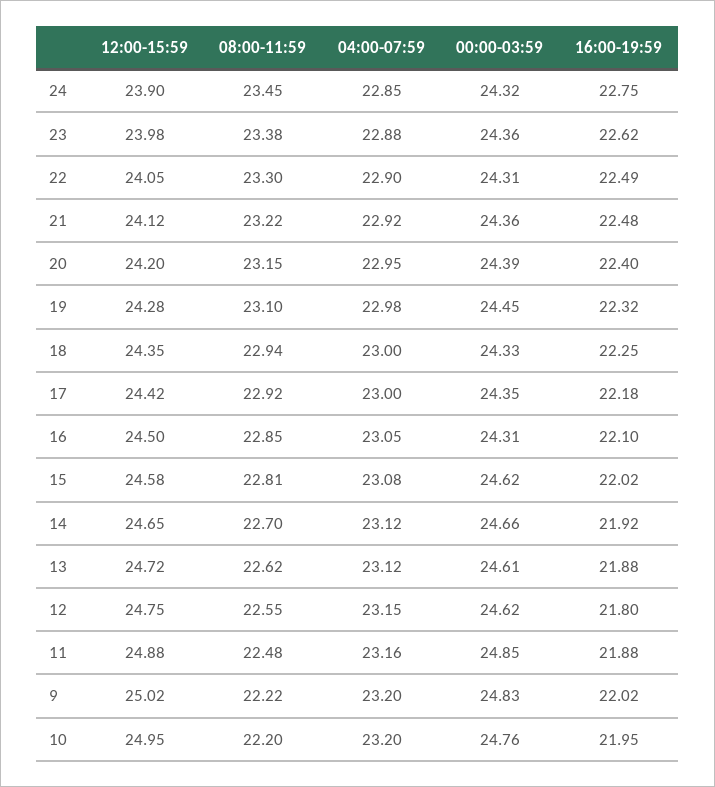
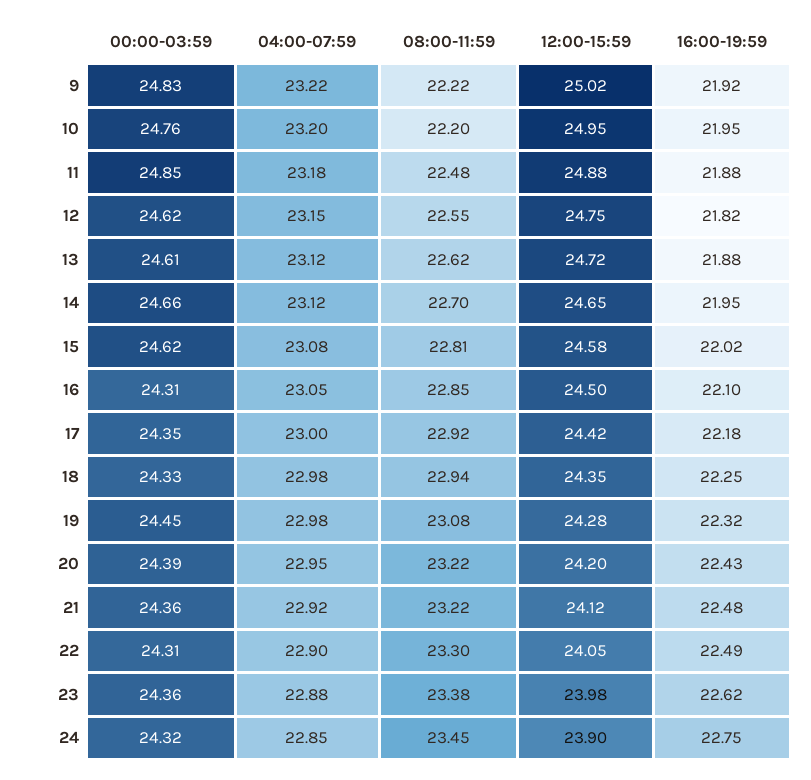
  {
    "12:00-15:59": {
      "24": 23.9,
      "23": 23.98,
      "22": 24.05,
      "21": 24.12,
      "20": 24.2,
      "19": 24.28,
      "18": 24.35,
      "17": 24.42,
      "16": 24.5,
      "15": 24.58,
      "14": 24.65,
      "13": 24.72,
      "12": 24.75,
      "11": 24.88,
      "9": 25.02,
      "10": 24.95
    },
    "08:00-11:59": {
      "24": 23.45,
      "23": 23.38,
      "22": 23.3,
      "21": 23.22,
-     "20": 23.15,
+     "20": 23.22,
-     "19": 23.1,
+     "19": 23.08,
      "18": 22.94,
      "17": 22.92,
      "16": 22.85,
      "15": 22.81,
      "14": 22.7,
      "13": 22.62,
      "12": 22.55,
      "11": 22.48,
      "9": 22.22,
      "10": 22.2
    },
    "04:00-07:59": {
      "24": 22.85,
      "23": 22.88,
      "22": 22.9,
      "21": 22.92,
      "20": 22.95,
      "19": 22.98,
-     "18": 23,
+     "18": 22.98,
      "17": 23,
      "16": 23.05,
      "15": 23.08,
      "14": 23.12,
      "13": 23.12,
      "12": 23.15,
-     "11": 23.16,
+     "11": 23.18,
-     "9": 23.2,
+     "9": 23.22,
      "10": 23.2
    },
    "00:00-03:59": {
      "24": 24.32,
      "23": 24.36,
      "22": 24.31,
      "21": 24.36,
      "20": 24.39,
      "19": 24.45,
      "18": 24.33,
      "17": 24.35,
      "16": 24.31,
      "15": 24.62,
      "14": 24.66,
      "13": 24.61,
      "12": 24.62,
      "11": 24.85,
      "9": 24.83,
      "10": 24.76
    },
    "16:00-19:59": {
      "24": 22.75,
      "23": 22.62,
      "22": 22.49,
      "21": 22.48,
-     "20": 22.4,
+     "20": 22.43,
      "19": 22.32,
      "18": 22.25,
      "17": 22.18,
      "16": 22.1,
      "15": 22.02,
-     "14": 21.92,
+     "14": 21.95,
      "13": 21.88,
-     "12": 21.8,
+     "12": 21.82,
      "11": 21.88,
-     "9": 22.02,
+     "9": 21.92,
      "10": 21.95
    }
  }

